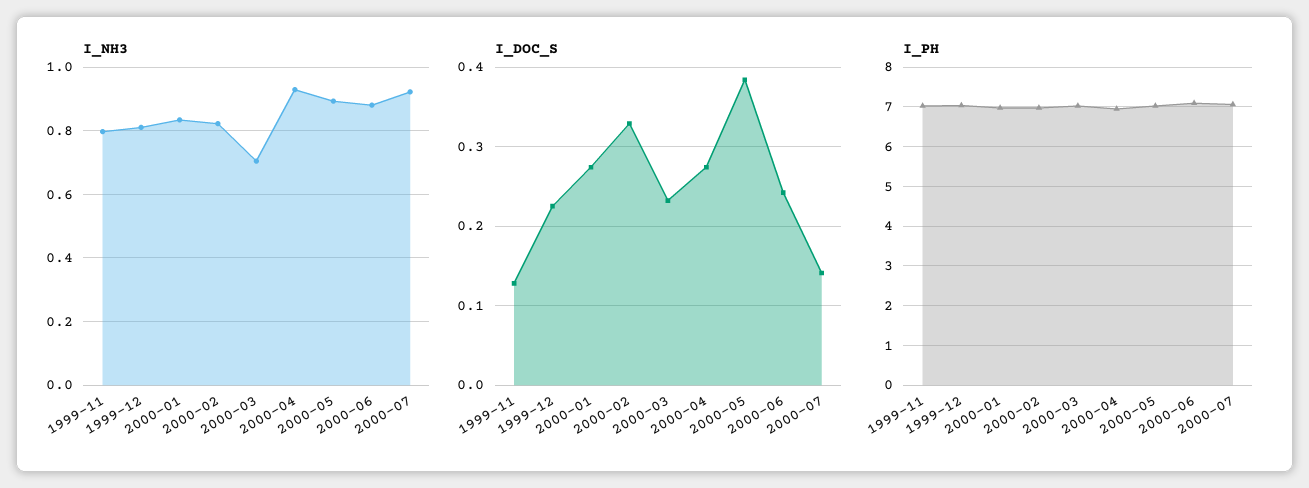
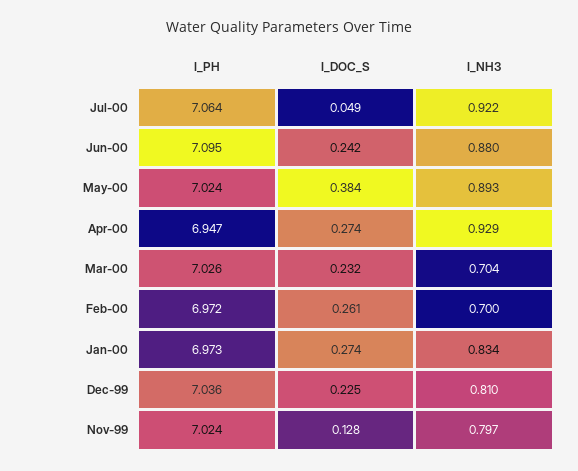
  {
    "I_NH3": {
      "1999-11": 0.797,
      "1999-12": 0.81,
      "2000-01": 0.834,
-     "2000-02": 0.82,
+     "2000-02": 0.7,
      "2000-03": 0.704,
      "2000-04": 0.929,
      "2000-05": 0.893,
      "2000-06": 0.88,
      "2000-07": 0.922
    },
    "I_DOC_S": {
      "1999-11": 0.128,
      "1999-12": 0.225,
      "2000-01": 0.274,
-     "2000-02": 0.33,
+     "2000-02": 0.261,
      "2000-03": 0.232,
      "2000-04": 0.274,
      "2000-05": 0.384,
      "2000-06": 0.242,
-     "2000-07": 0.14
+     "2000-07": 0.049
    },
    "I_PH": {
      "1999-11": 7.024,
      "1999-12": 7.036,
      "2000-01": 6.973,
      "2000-02": 6.972,
      "2000-03": 7.026,
      "2000-04": 6.947,
      "2000-05": 7.024,
      "2000-06": 7.095,
      "2000-07": 7.064
    }
  }

